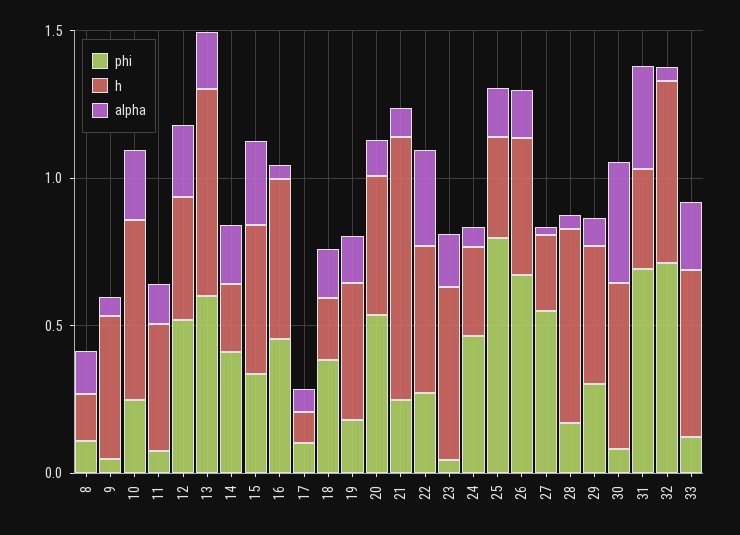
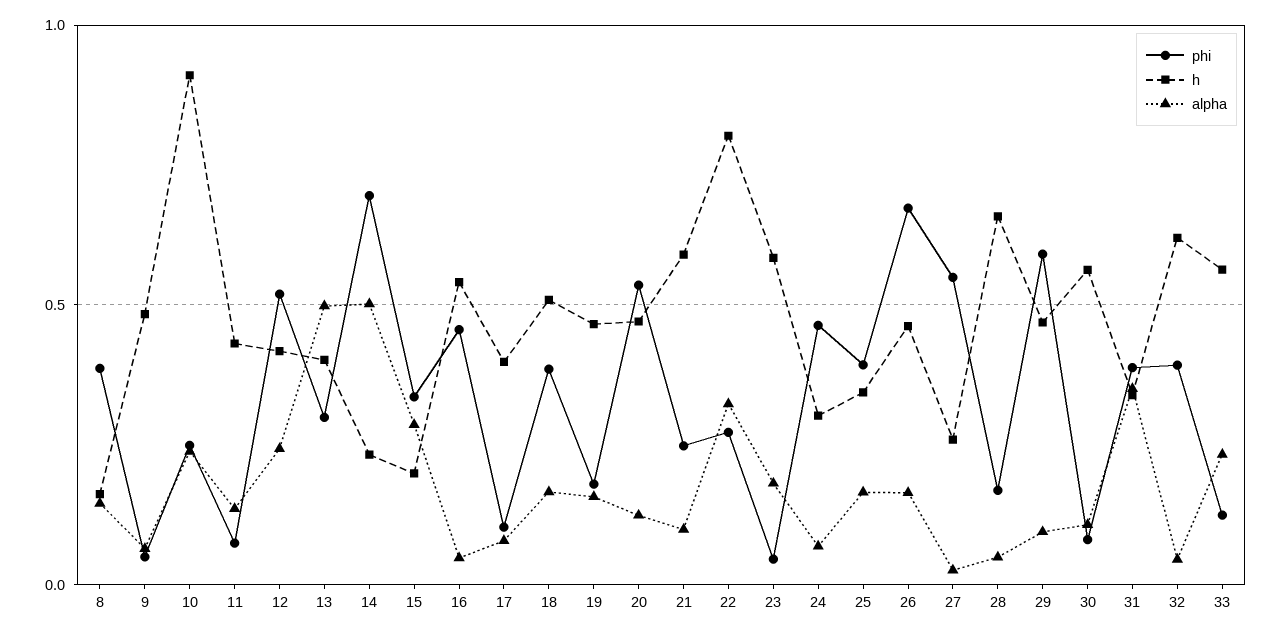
  {
    "phi": {
-     "8": 0.1,
+     "8": 0.4,
      "9": 0.05,
      "10": 0.25,
      "11": 0.05,
      "12": 0.5,
-     "13": 0.6,
+     "13": 0.3,
-     "14": 0.4,
+     "14": 0.7,
      "15": 0.35,
      "16": 0.45,
      "17": 0.1,
      "18": 0.4,
      "19": 0.2,
      "20": 0.55,
      "21": 0.25,
      "22": 0.25,
      "23": 0.05,
      "24": 0.45,
-     "25": 0.8,
+     "25": 0.4,
      "26": 0.65,
      "27": 0.55,
      "28": 0.15,
-     "29": 0.3,
+     "29": 0.6,
      "30": 0.1,
-     "31": 0.7,
+     "31": 0.4,
-     "32": 0.7,
+     "32": 0.4,
      "33": 0.1
    },
    "h": {
      "8": 0.15,
      "9": 0.5,
-     "10": 0.6,
+     "10": 0.9,
      "11": 0.45,
      "12": 0.4,
-     "13": 0.7,
+     "13": 0.4,
      "14": 0.25,
-     "15": 0.5,
+     "15": 0.2,
      "16": 0.55,
-     "17": 0.1,
+     "17": 0.4,
-     "18": 0.2,
+     "18": 0.5,
      "19": 0.45,
      "20": 0.45,
-     "21": 0.9,
+     "21": 0.6,
-     "22": 0.5,
+     "22": 0.8,
      "23": 0.6,
      "24": 0.3,
      "25": 0.35,
      "26": 0.45,
      "27": 0.25,
      "28": 0.65,
      "29": 0.45,
      "30": 0.55,
      "31": 0.35,
      "32": 0.6,
      "33": 0.55
    },
    "alpha": {
      "8": 0.15,
      "9": 0.05,
      "10": 0.25,
      "11": 0.15,
      "12": 0.25,
-     "13": 0.2,
+     "13": 0.5,
-     "14": 0.2,
+     "14": 0.5,
      "15": 0.3,
      "16": 0.05,
      "17": 0.1,
      "18": 0.15,
      "19": 0.15,
      "20": 0.1,
      "21": 0.1,
      "22": 0.3,
      "23": 0.2,
      "24": 0.05,
      "25": 0.15,
      "26": 0.15,
      "27": 0.05,
      "28": 0.05,
      "29": 0.1,
-     "30": 0.4,
+     "30": 0.1,
      "31": 0.35,
      "32": 0.05,
      "33": 0.25
    }
  }

